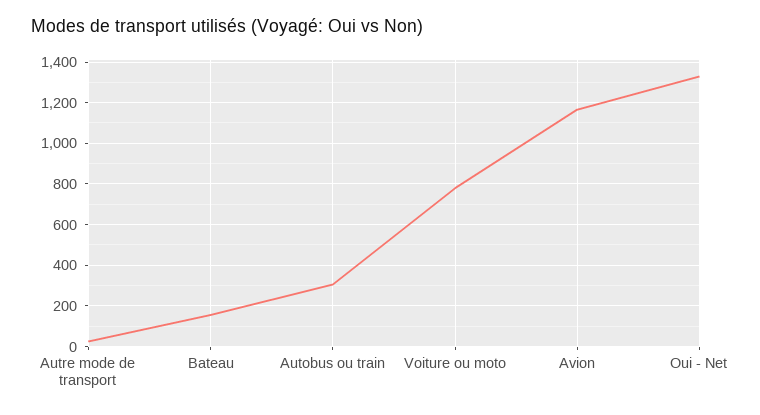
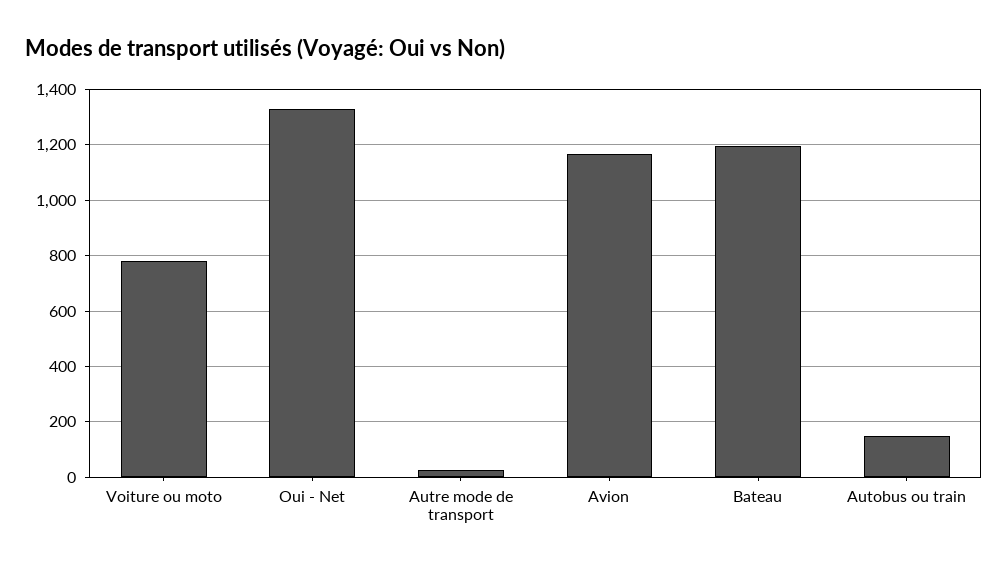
  {
    "Autre mode de transport": 25,
-   "Bateau": 150,
+   "Bateau": 1200,
-   "Autobus ou train": 300,
+   "Autobus ou train": 150,
    "Voiture ou moto": 775,
    "Avion": 1175,
    "Oui - Net": 1325
  }

